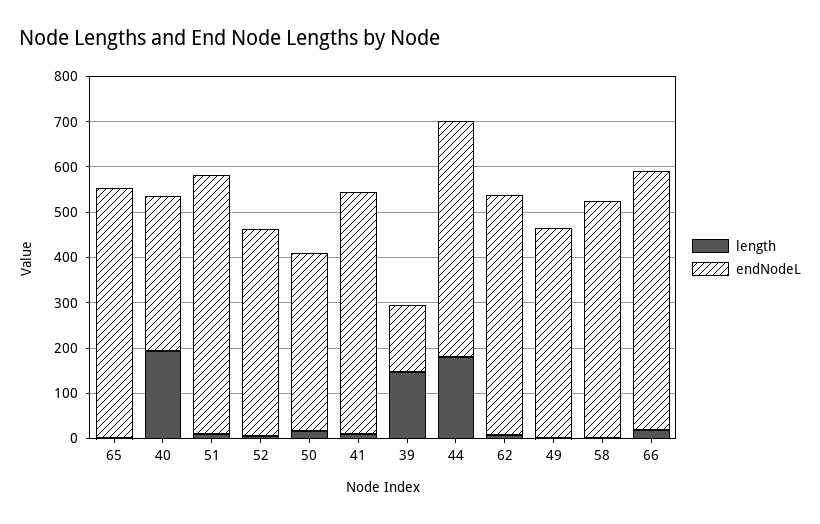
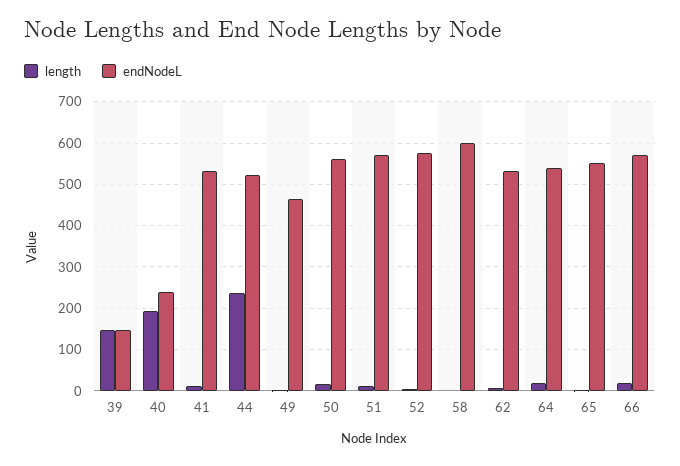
  {
    "length": {
      "65": 0,
      "40": 200,
      "51": 20,
      "52": 0,
      "50": 20,
      "41": 20,
      "39": 140,
-     "44": 180,
+     "44": 240,
      "62": 0,
      "49": 0,
      "58": 0,
-     "66": 20
+     "66": 20,
+     "64": 20
    },
    "endNodeL": {
      "65": 560,
-     "40": 340,
+     "40": 240,
      "51": 580,
-     "52": 460,
+     "52": 580,
-     "50": 400,
+     "50": 560,
      "41": 540,
      "39": 140,
      "44": 520,
      "62": 540,
      "49": 460,
-     "58": 520,
+     "58": 600,
-     "66": 580
+     "66": 580,
+     "64": 540
    }
  }

